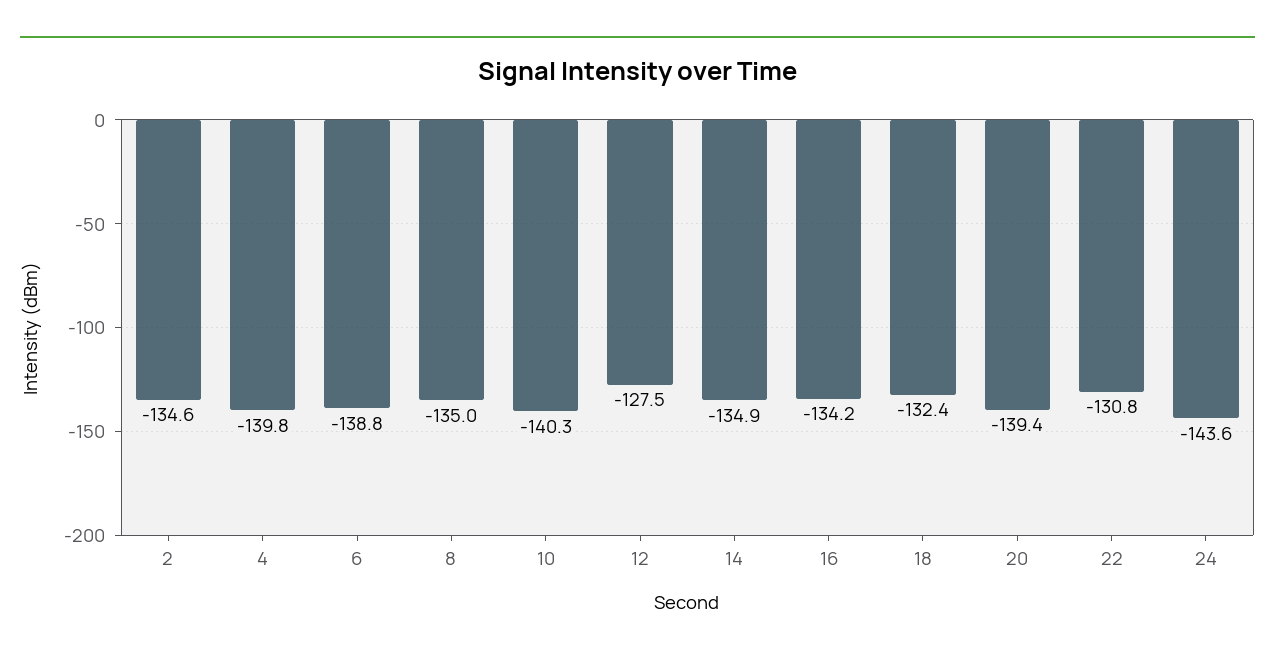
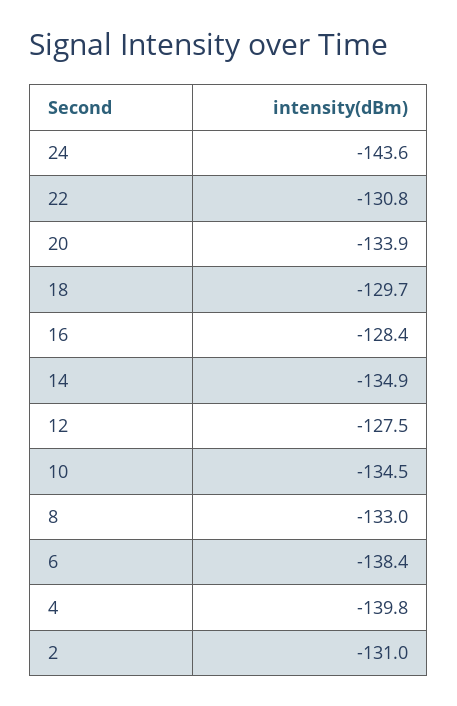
  {
-   "2": -134.6,
+   "2": -131,
    "4": -139.8,
-   "6": -138.8,
+   "6": -138.4,
-   "8": -135,
+   "8": -133,
-   "10": -140.3,
+   "10": -134.5,
    "12": -127.5,
    "14": -134.9,
-   "16": -134.2,
+   "16": -128.4,
-   "18": -132.4,
+   "18": -129.7,
-   "20": -139.4,
+   "20": -133.9,
    "22": -130.8,
    "24": -143.6
  }

